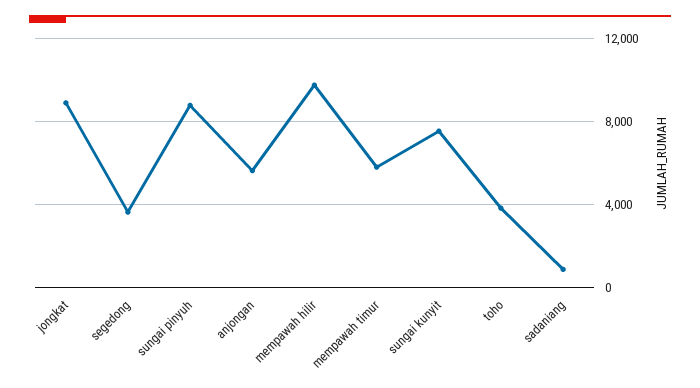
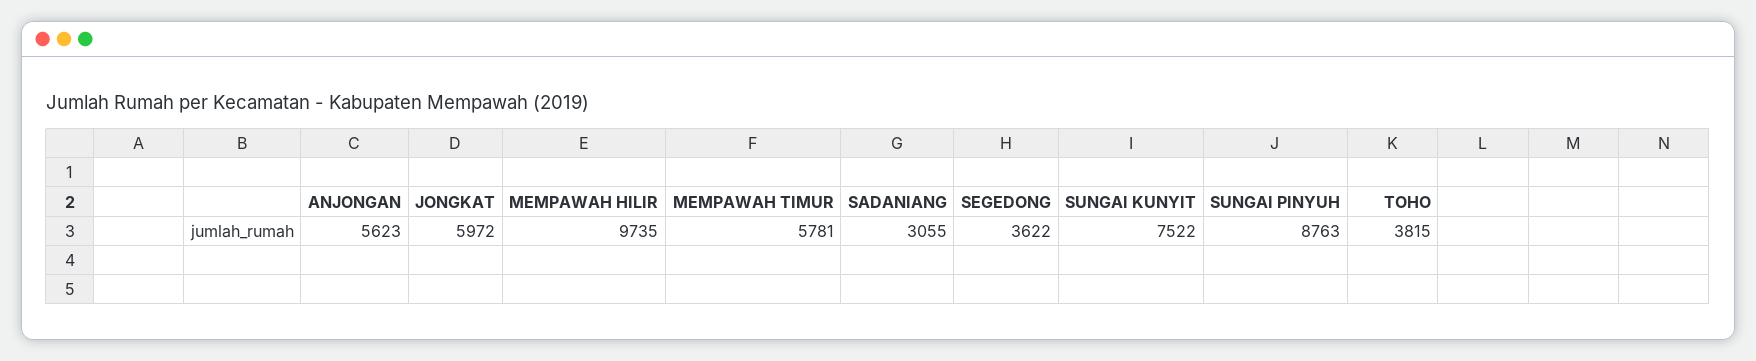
  {
-   "jongkat": 9000,
+   "jongkat": 5972,
    "segedong": 3622,
    "sungai pinyuh": 8763,
    "anjongan": 5623,
    "mempawah hilir": 9735,
    "mempawah timur": 5781,
    "sungai kunyit": 7522,
    "toho": 3815,
-   "sadaniang": 1000
+   "sadaniang": 3055
  }

